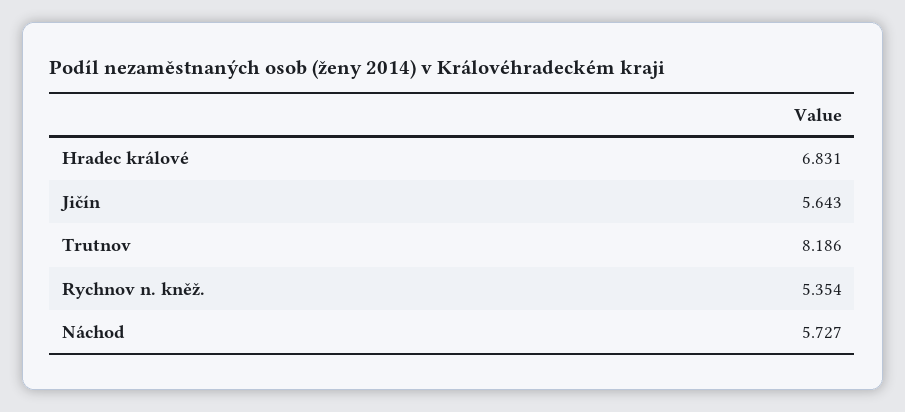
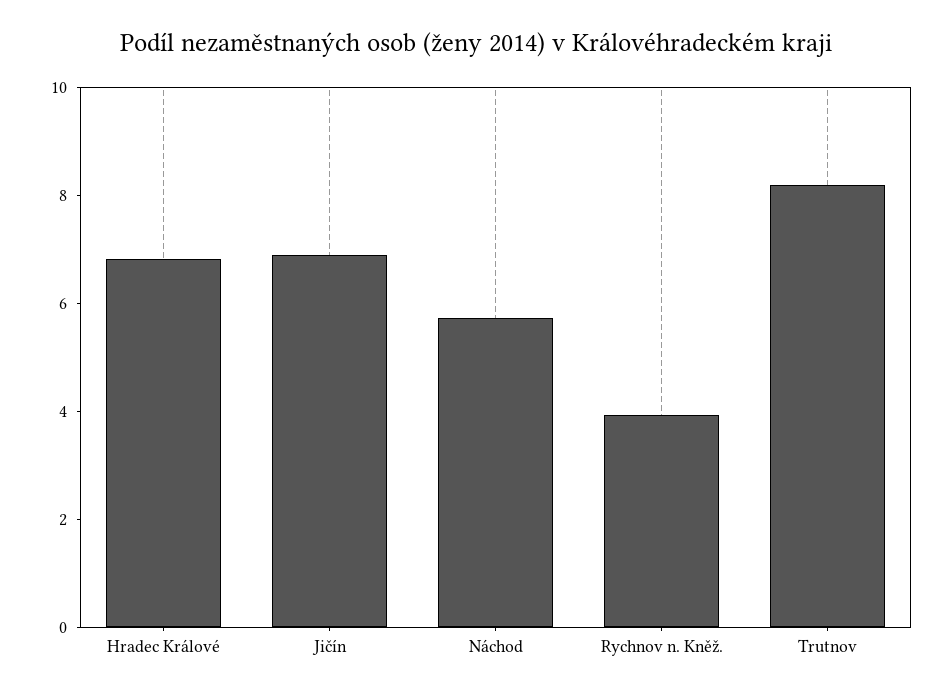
  {
    "Hradec králové": 6.831,
-   "Jičín": 5.643,
+   "Jičín": 7,
    "Trutnov": 8.186,
-   "Rychnov n. kněž.": 5.354,
+   "Rychnov n. kněž.": 4,
    "Náchod": 5.727
  }

